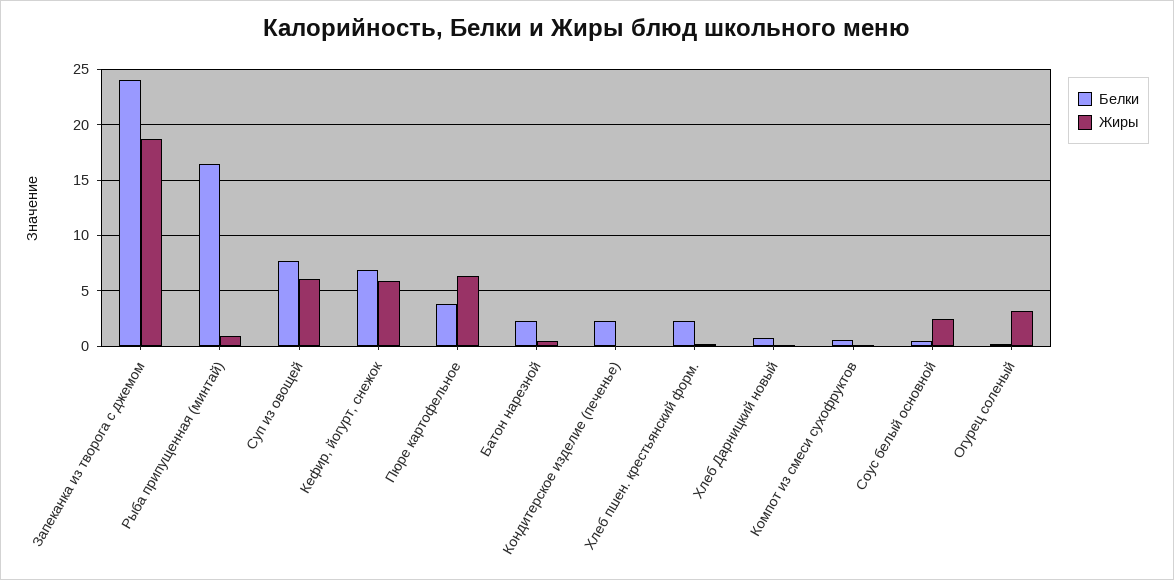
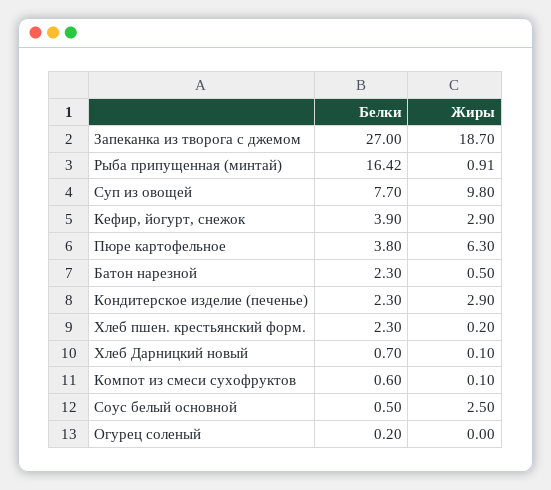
  {
    "Белки": {
-     "Запеканка из творога с джемом": 24,
+     "Запеканка из творога с джемом": 27,
      "Рыба припущенная (минтай)": 16.42,
      "Суп из овощей": 7.7,
-     "Кефир, йогурт, снежок": 7,
+     "Кефир, йогурт, снежок": 3.9,
      "Пюре картофельное": 3.8,
      "Батон нарезной": 2.3,
      "Кондитерское изделие (печенье)": 2.3,
      "Хлеб пшен. крестьянский форм.": 2.3,
      "Хлеб Дарницкий новый": 0.7,
      "Компот из смеси сухофруктов": 0.6,
      "Соус белый основной": 0.5,
      "Огурец соленый": 0.2
    },
    "Жиры": {
      "Запеканка из творога с джемом": 18.7,
      "Рыба припущенная (минтай)": 0.91,
-     "Суп из овощей": 6,
+     "Суп из овощей": 9.8,
-     "Кефир, йогурт, снежок": 6,
+     "Кефир, йогурт, снежок": 2.9,
      "Пюре картофельное": 6.3,
      "Батон нарезной": 0.5,
-     "Кондитерское изделие (печенье)": 0,
+     "Кондитерское изделие (печенье)": 2.9,
      "Хлеб пшен. крестьянский форм.": 0.2,
      "Хлеб Дарницкий новый": 0.1,
      "Компот из смеси сухофруктов": 0.1,
      "Соус белый основной": 2.5,
-     "Огурец соленый": 3
+     "Огурец соленый": 0
    }
  }

